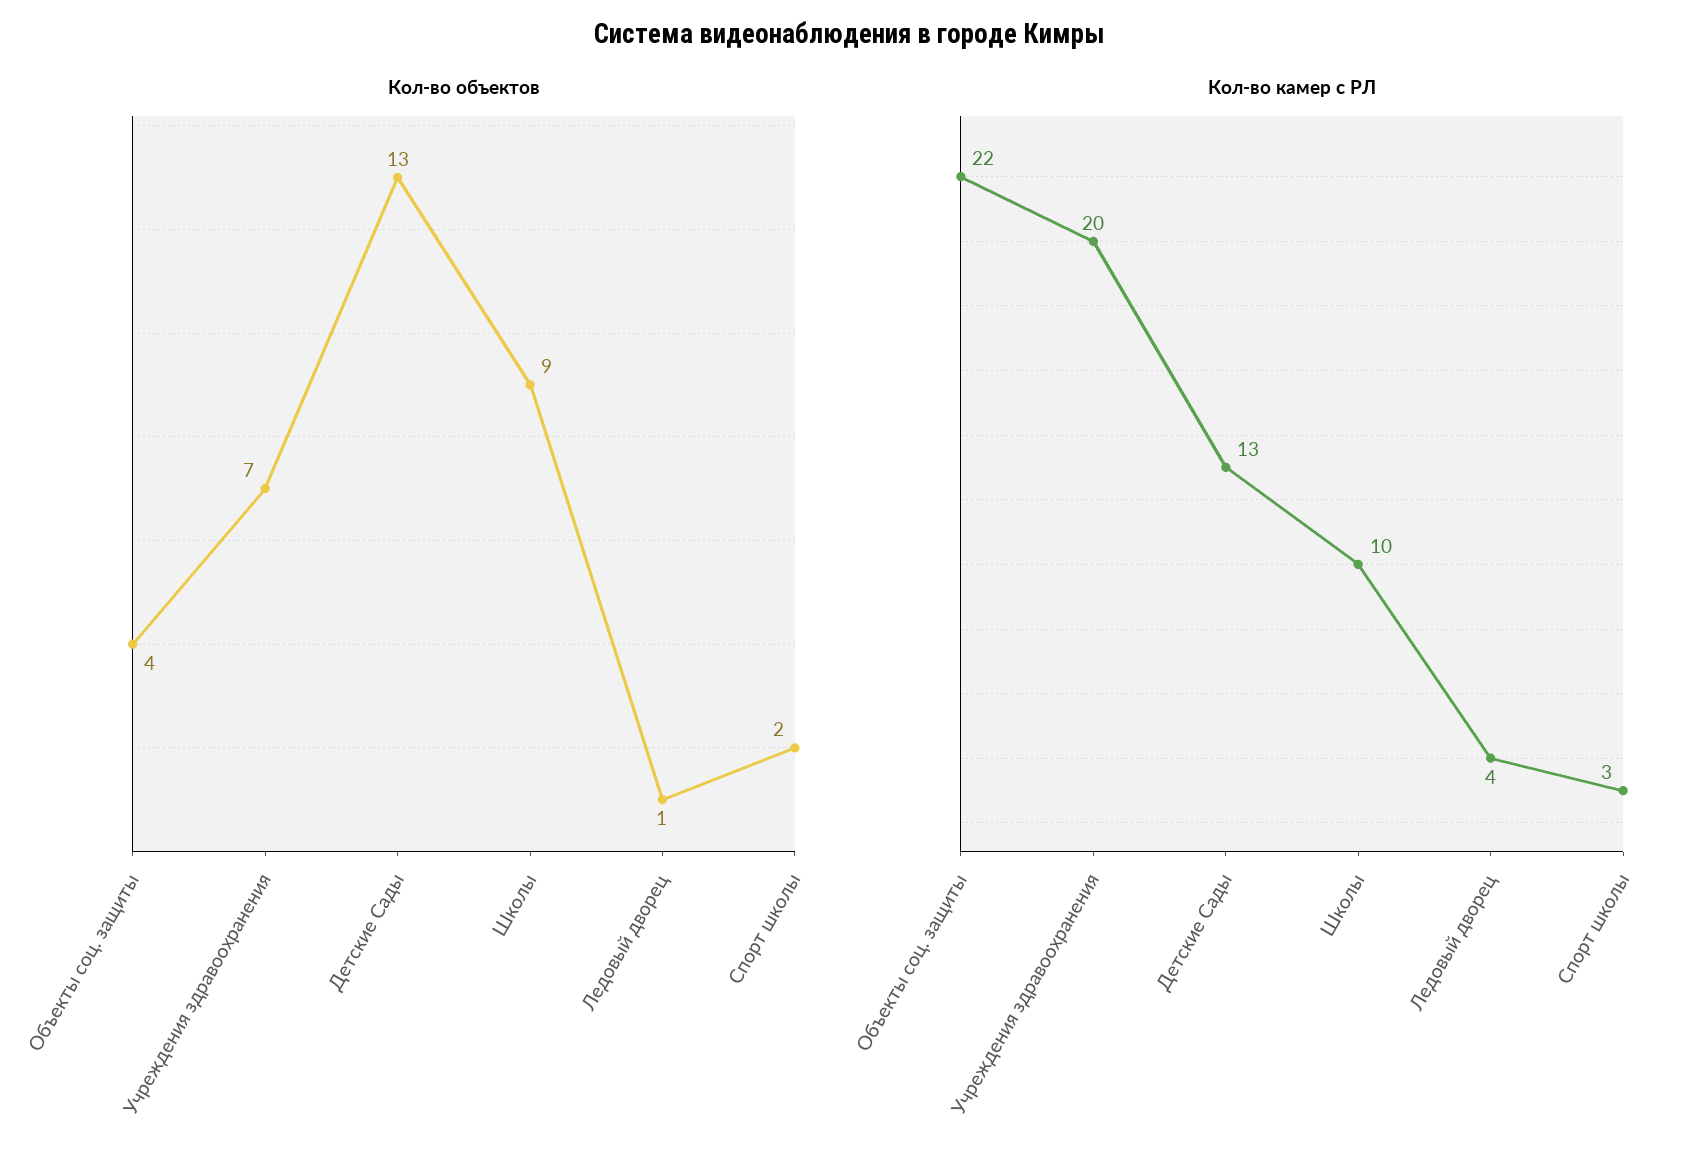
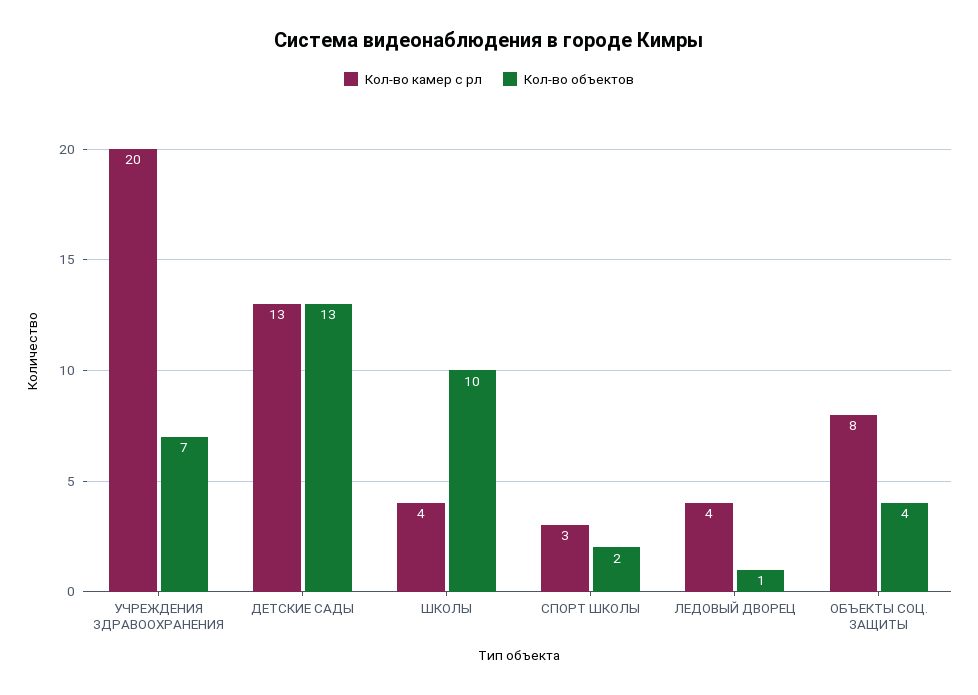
  {
    "Кол-во объектов": {
      "Объекты соц. защиты": 4,
      "Учреждения здравоохранения": 7,
      "Детские Сады": 13,
-     "Школы": 9,
+     "Школы": 10,
      "Ледовый дворец": 1,
      "Спорт школы": 2
    },
    "Кол-во камер с РЛ": {
-     "Объекты соц. защиты": 22,
+     "Объекты соц. защиты": 8,
      "Учреждения здравоохранения": 20,
      "Детские Сады": 13,
-     "Школы": 10,
+     "Школы": 4,
      "Ледовый дворец": 4,
      "Спорт школы": 3
    }
  }

